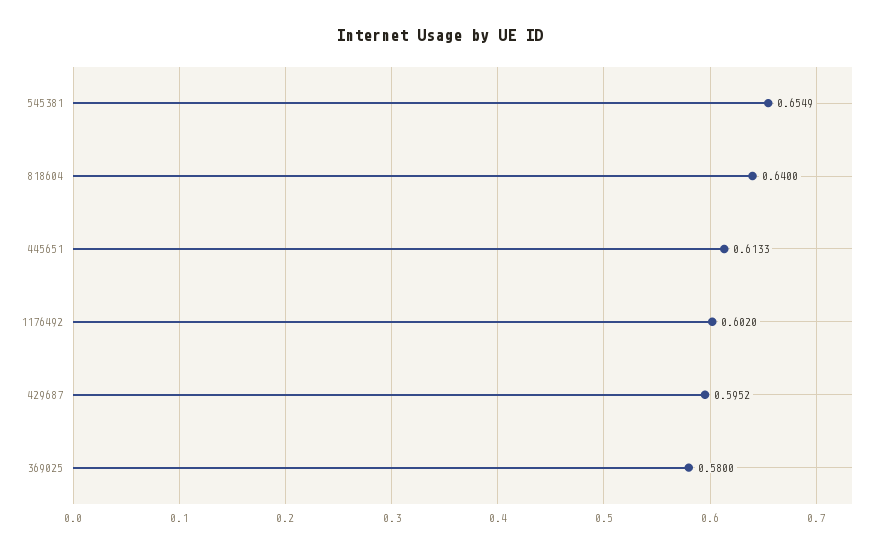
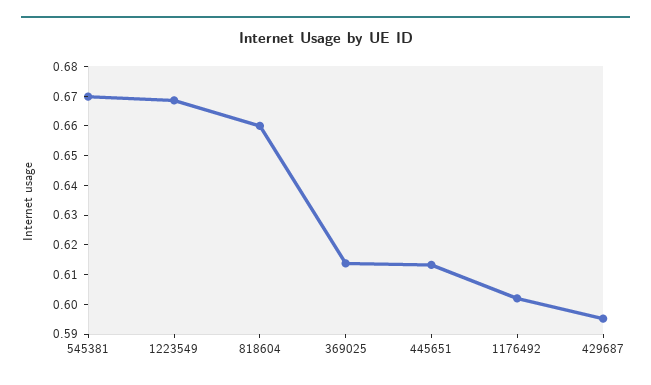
  {
-   "545381": 0.6549,
+   "545381": 0.67,
-   "818604": 0.64,
+   "818604": 0.66,
    "445651": 0.6133,
    "1176492": 0.602,
    "429687": 0.5952,
-   "369025": 0.58
+   "369025": 0.615,
+   "1223549": 0.67
  }

